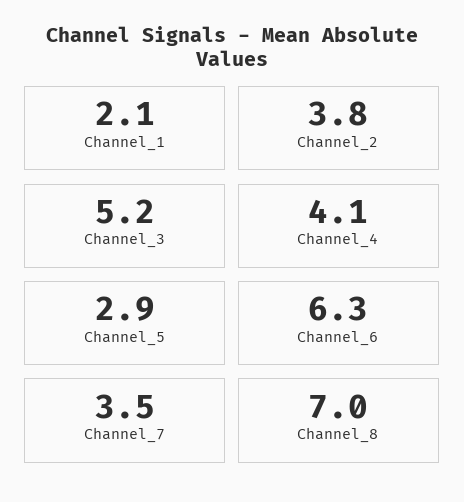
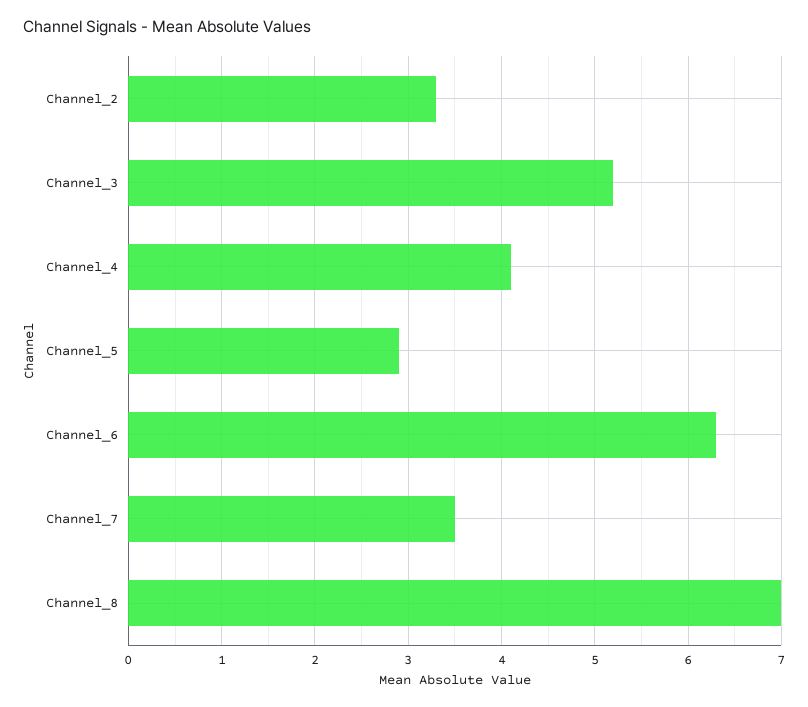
  {
-   "Channel_1": 2.1,
-   "Channel_2": 3.8,
+   "Channel_2": 3.3,
    "Channel_3": 5.2,
    "Channel_4": 4.1,
    "Channel_5": 2.9,
    "Channel_6": 6.3,
    "Channel_7": 3.5,
    "Channel_8": 7
  }

